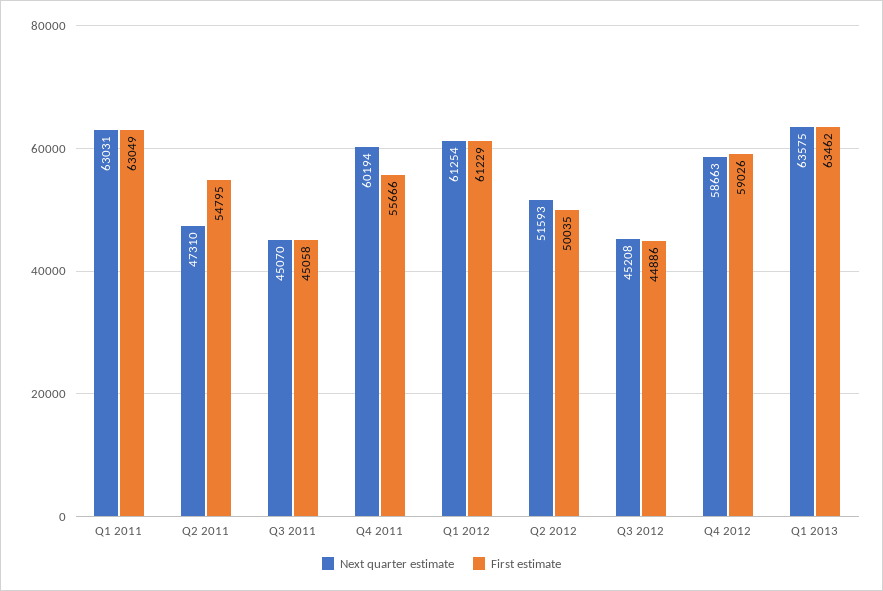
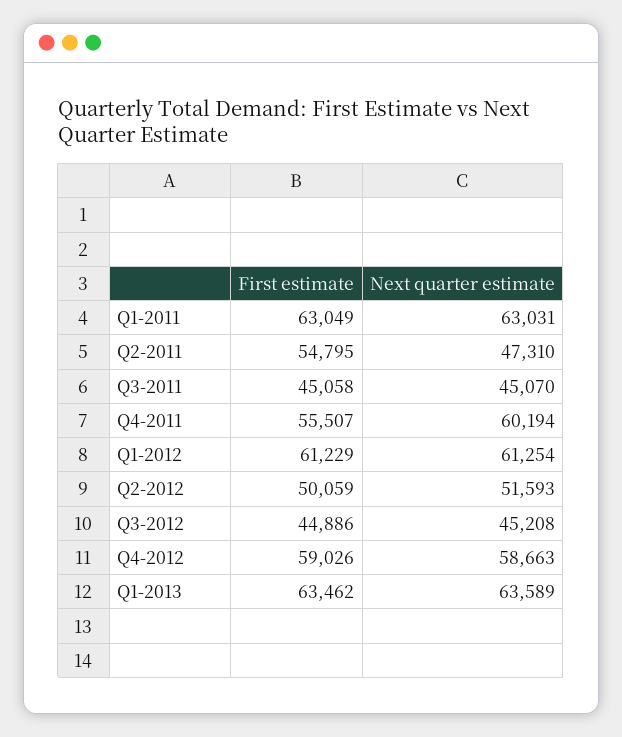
  {
    "Next quarter estimate": {
      "Q1 2011": 63031,
      "Q2 2011": 47310,
      "Q3 2011": 45070,
      "Q4 2011": 60194,
      "Q1 2012": 61254,
      "Q2 2012": 51593,
      "Q3 2012": 45208,
      "Q4 2012": 58663,
-     "Q1 2013": 63575
+     "Q1 2013": 63589
    },
    "First estimate": {
      "Q1 2011": 63049,
      "Q2 2011": 54795,
      "Q3 2011": 45058,
-     "Q4 2011": 55666,
+     "Q4 2011": 55507,
      "Q1 2012": 61229,
-     "Q2 2012": 50035,
+     "Q2 2012": 50059,
      "Q3 2012": 44886,
      "Q4 2012": 59026,
      "Q1 2013": 63462
    }
  }

